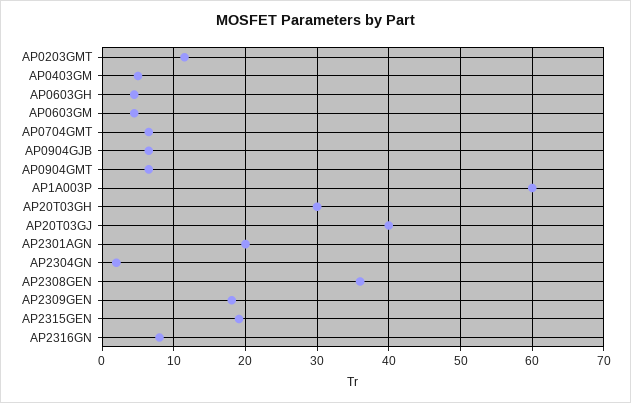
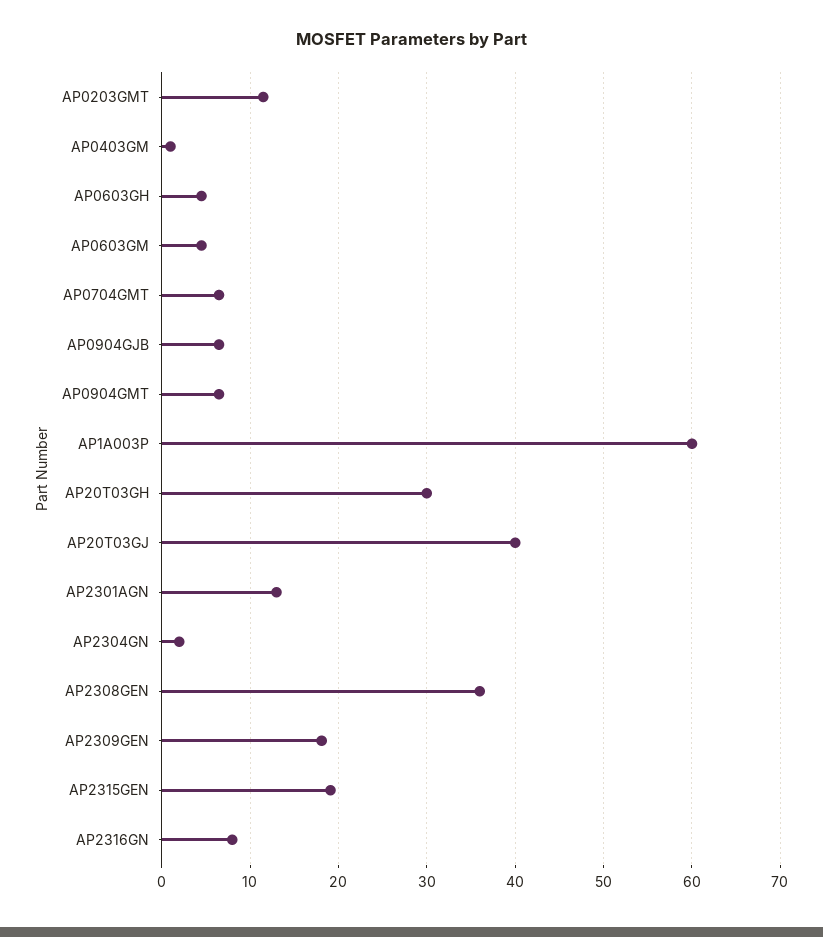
  {
    "AP0203GMT": 12,
-   "AP0403GM": 5,
+   "AP0403GM": 1,
    "AP0603GH": 5,
    "AP0603GM": 5,
    "AP0704GMT": 7,
    "AP0904GJB": 7,
    "AP0904GMT": 7,
    "AP1A003P": 60,
    "AP20T03GH": 30,
    "AP20T03GJ": 40,
-   "AP2301AGN": 20,
+   "AP2301AGN": 13,
    "AP2304GN": 2,
    "AP2308GEN": 36,
    "AP2309GEN": 18,
    "AP2315GEN": 19,
    "AP2316GN": 8
  }

